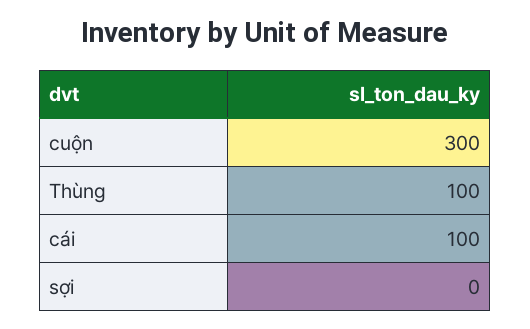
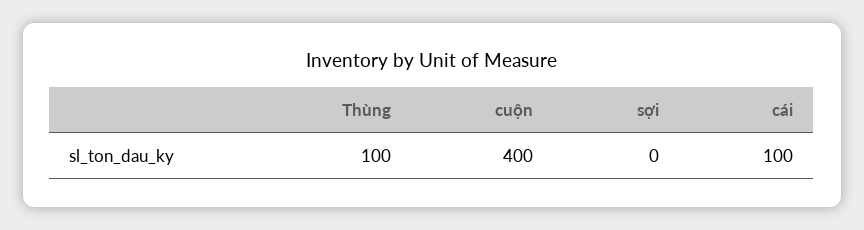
  {
-   "cuộn": 300,
+   "cuộn": 400,
    "Thùng": 100,
    "cái": 100,
    "sợi": 0
  }

